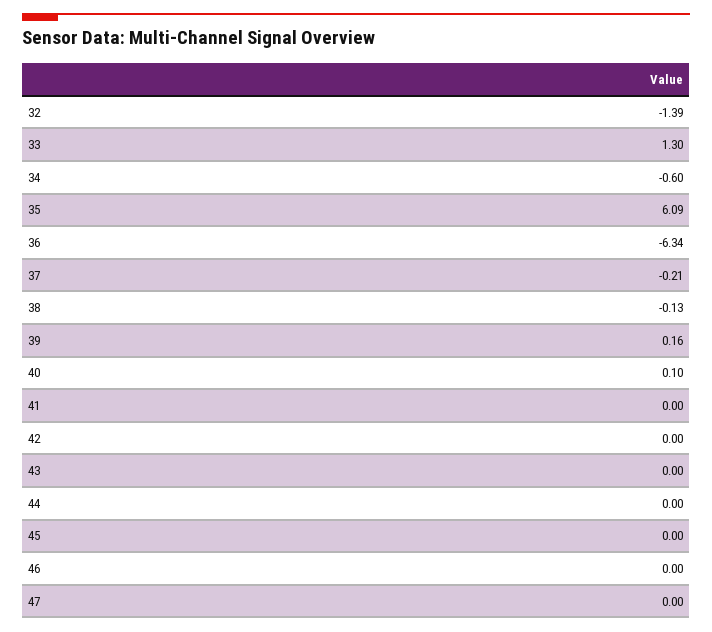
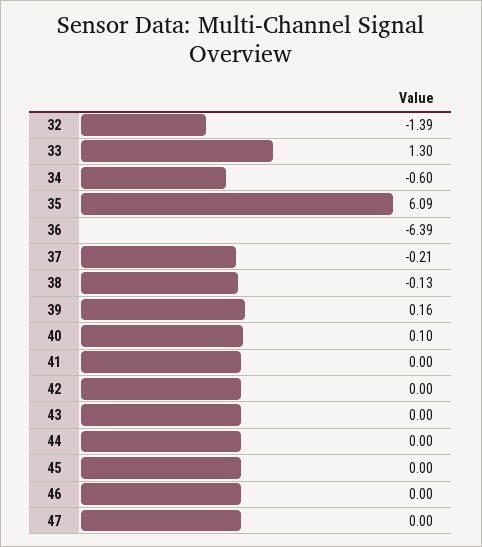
  {
    "32": -1.39,
    "33": 1.3,
    "34": -0.6,
    "35": 6.09,
-   "36": -6.34,
+   "36": -6.39,
    "37": -0.21,
    "38": -0.13,
    "39": 0.16,
    "40": 0.1,
    "41": 0,
    "42": 0,
    "43": 0,
    "44": 0,
    "45": 0,
    "46": 0,
    "47": 0
  }

